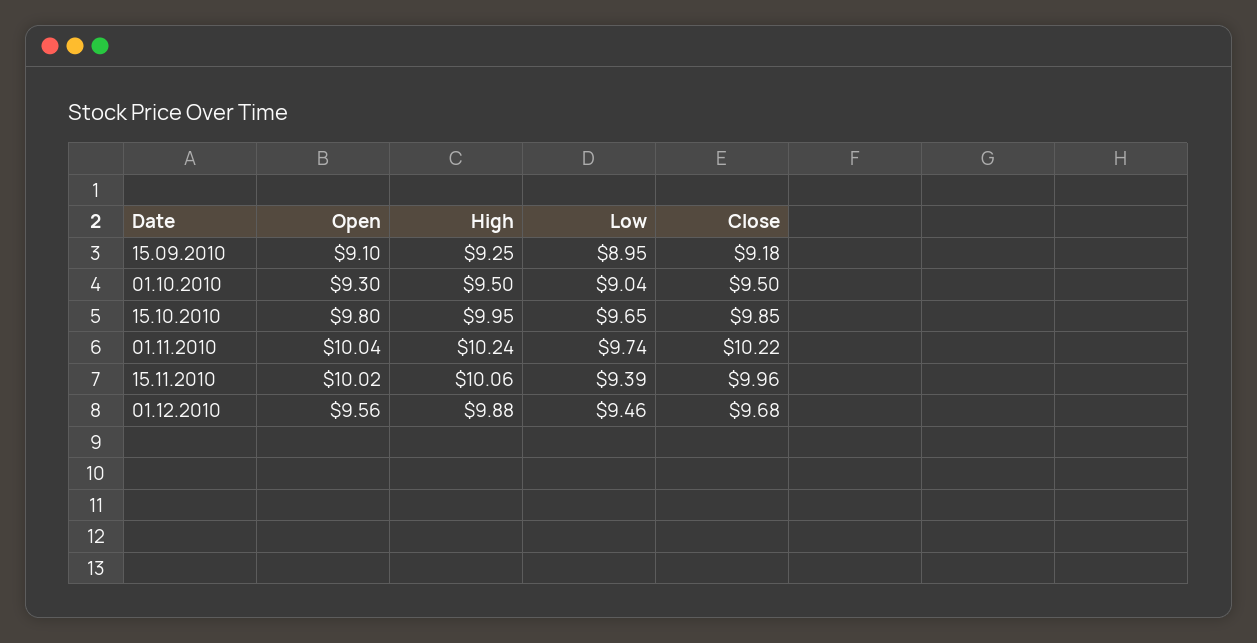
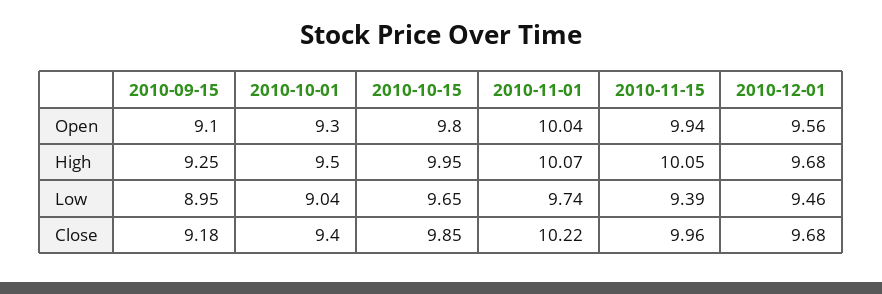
  {
    "Open": {
      "15.09.2010": 9.1,
      "01.10.2010": 9.3,
      "15.10.2010": 9.8,
      "01.11.2010": 10.04,
-     "15.11.2010": 10.02,
+     "15.11.2010": 9.94,
      "01.12.2010": 9.56
    },
    "High": {
      "15.09.2010": 9.25,
      "01.10.2010": 9.5,
      "15.10.2010": 9.95,
-     "01.11.2010": 10.24,
+     "01.11.2010": 10.07,
-     "15.11.2010": 10.06,
+     "15.11.2010": 10.05,
-     "01.12.2010": 9.88
+     "01.12.2010": 9.68
    },
    "Low": {
      "15.09.2010": 8.95,
      "01.10.2010": 9.04,
      "15.10.2010": 9.65,
      "01.11.2010": 9.74,
      "15.11.2010": 9.39,
      "01.12.2010": 9.46
    },
    "Close": {
      "15.09.2010": 9.18,
-     "01.10.2010": 9.5,
+     "01.10.2010": 9.4,
      "15.10.2010": 9.85,
      "01.11.2010": 10.22,
      "15.11.2010": 9.96,
      "01.12.2010": 9.68
    }
  }

